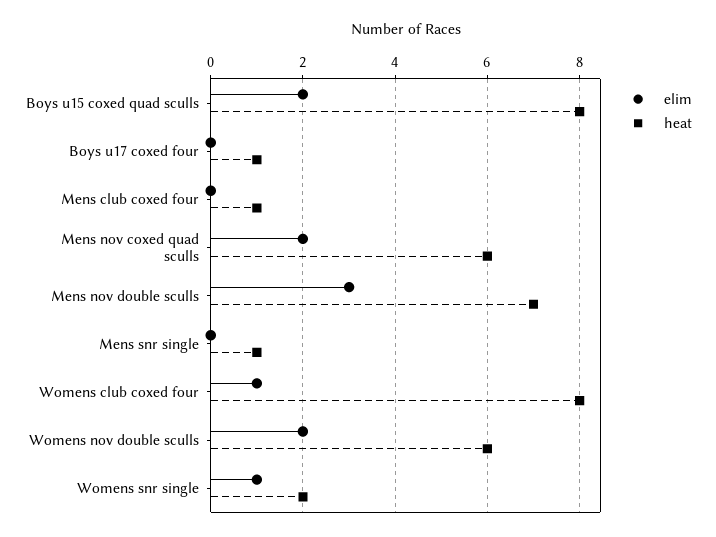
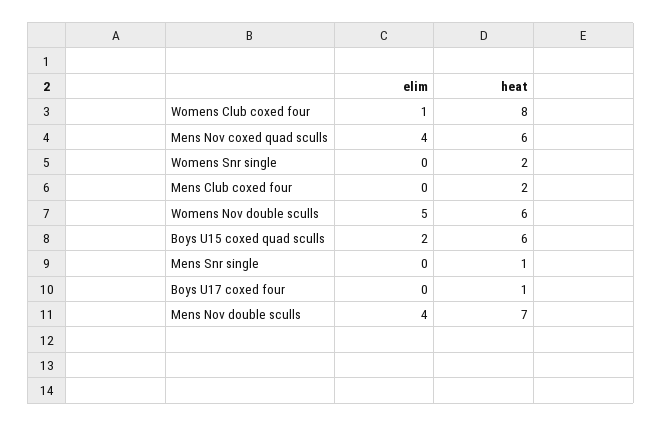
  {
    "elim": {
      "Boys u15 coxed quad sculls": 2,
      "Boys u17 coxed four": 0,
      "Mens club coxed four": 0,
-     "Mens nov coxed quad sculls": 2,
+     "Mens nov coxed quad sculls": 4,
-     "Mens nov double sculls": 3,
+     "Mens nov double sculls": 4,
      "Mens snr single": 0,
      "Womens club coxed four": 1,
-     "Womens nov double sculls": 2,
+     "Womens nov double sculls": 5,
-     "Womens snr single": 1
+     "Womens snr single": 0
    },
    "heat": {
-     "Boys u15 coxed quad sculls": 8,
+     "Boys u15 coxed quad sculls": 6,
      "Boys u17 coxed four": 1,
-     "Mens club coxed four": 1,
+     "Mens club coxed four": 2,
      "Mens nov coxed quad sculls": 6,
      "Mens nov double sculls": 7,
      "Mens snr single": 1,
      "Womens club coxed four": 8,
      "Womens nov double sculls": 6,
      "Womens snr single": 2
    }
  }

